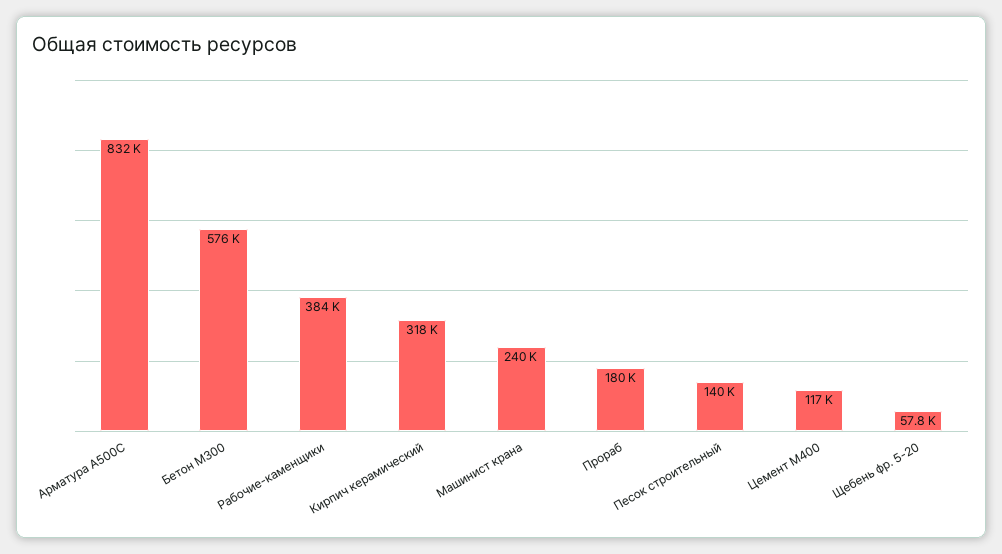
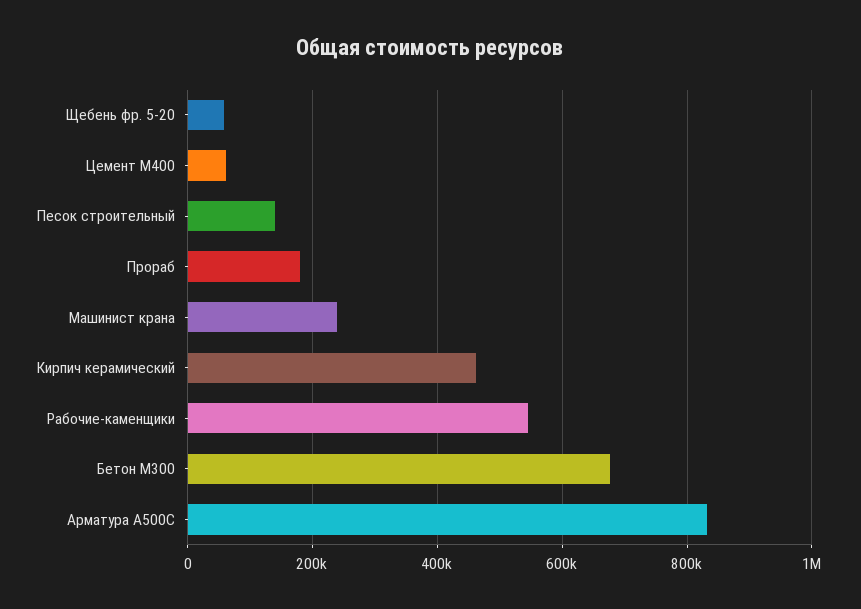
  {
    "Арматура А500С": 832000,
-   "Бетон М300": 576000,
+   "Бетон М300": 680000,
-   "Рабочие-каменщики": 384000,
+   "Рабочие-каменщики": 540000,
-   "Кирпич керамический": 318000,
+   "Кирпич керамический": 460000,
    "Машинист крана": 240000,
    "Прораб": 180000,
    "Песок строительный": 140000,
-   "Цемент М400": 117000,
+   "Цемент М400": 60000,
    "Щебень фр. 5-20": 57800
  }

